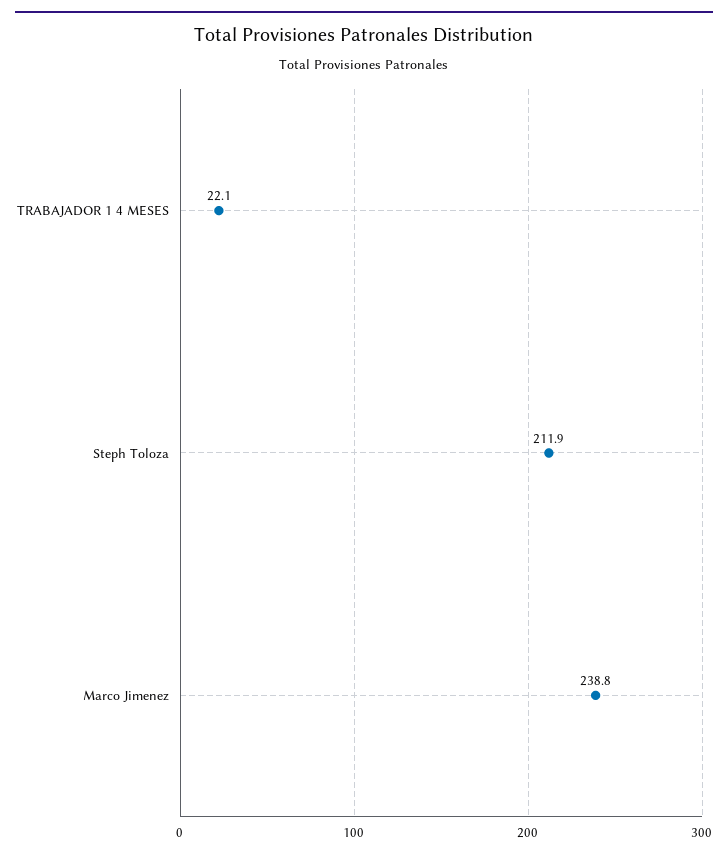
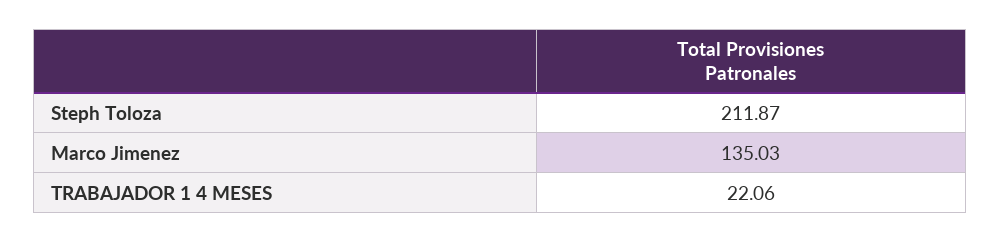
  {
    "TRABAJADOR 1 4 MESES": 22.06,
    "Steph Toloza": 211.87,
-   "Marco Jimenez": 238.8
+   "Marco Jimenez": 135.03
  }

